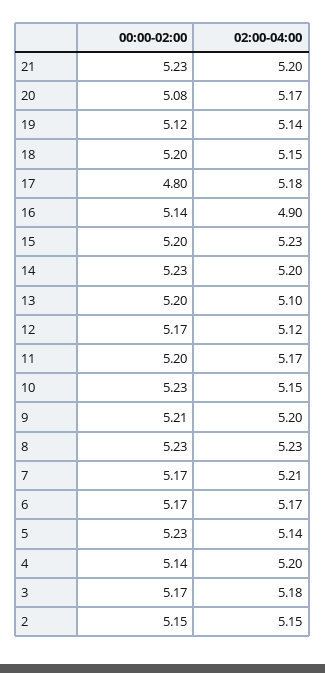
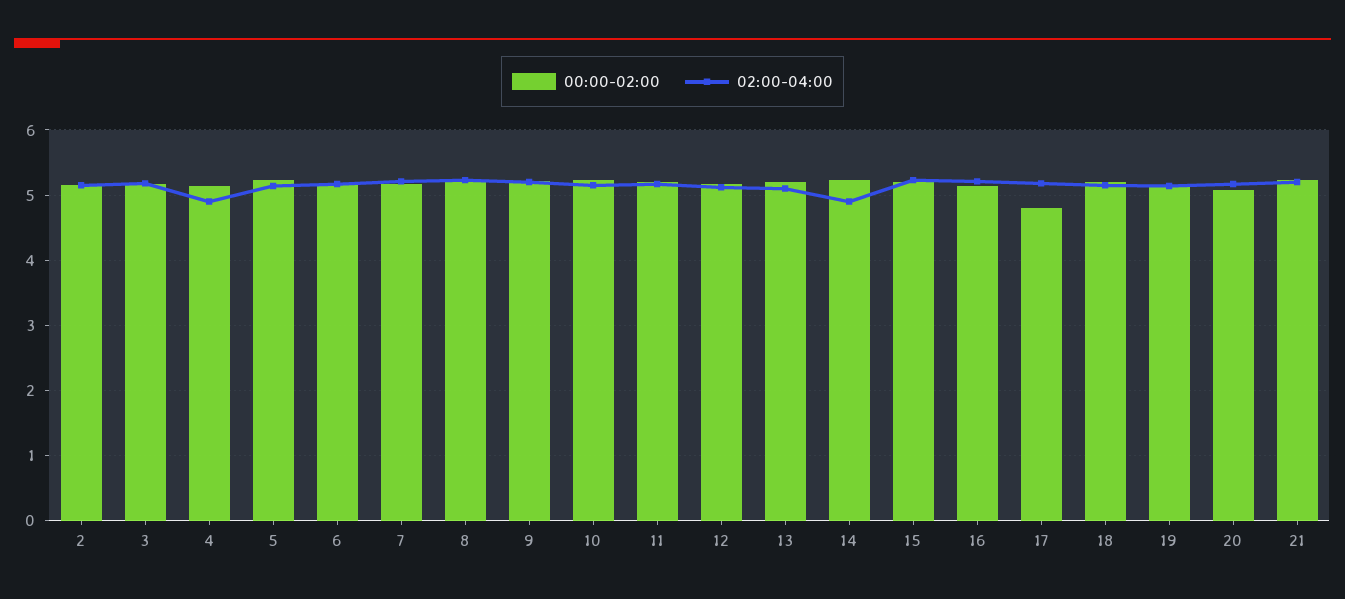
  {
    "00:00-02:00": {
      "21": 5.23,
      "20": 5.08,
      "19": 5.12,
      "18": 5.2,
      "17": 4.8,
      "16": 5.14,
      "15": 5.2,
      "14": 5.23,
      "13": 5.2,
      "12": 5.17,
      "11": 5.2,
      "10": 5.23,
      "9": 5.21,
      "8": 5.23,
      "7": 5.17,
      "6": 5.17,
      "5": 5.23,
      "4": 5.14,
      "3": 5.17,
      "2": 5.15
    },
    "02:00-04:00": {
      "21": 5.2,
      "20": 5.17,
      "19": 5.14,
      "18": 5.15,
      "17": 5.18,
-     "16": 4.9,
+     "16": 5.2,
      "15": 5.23,
-     "14": 5.2,
+     "14": 4.9,
      "13": 5.1,
      "12": 5.12,
      "11": 5.17,
      "10": 5.15,
      "9": 5.2,
      "8": 5.23,
      "7": 5.21,
      "6": 5.17,
      "5": 5.14,
-     "4": 5.2,
+     "4": 4.9,
      "3": 5.18,
      "2": 5.15
    }
  }

